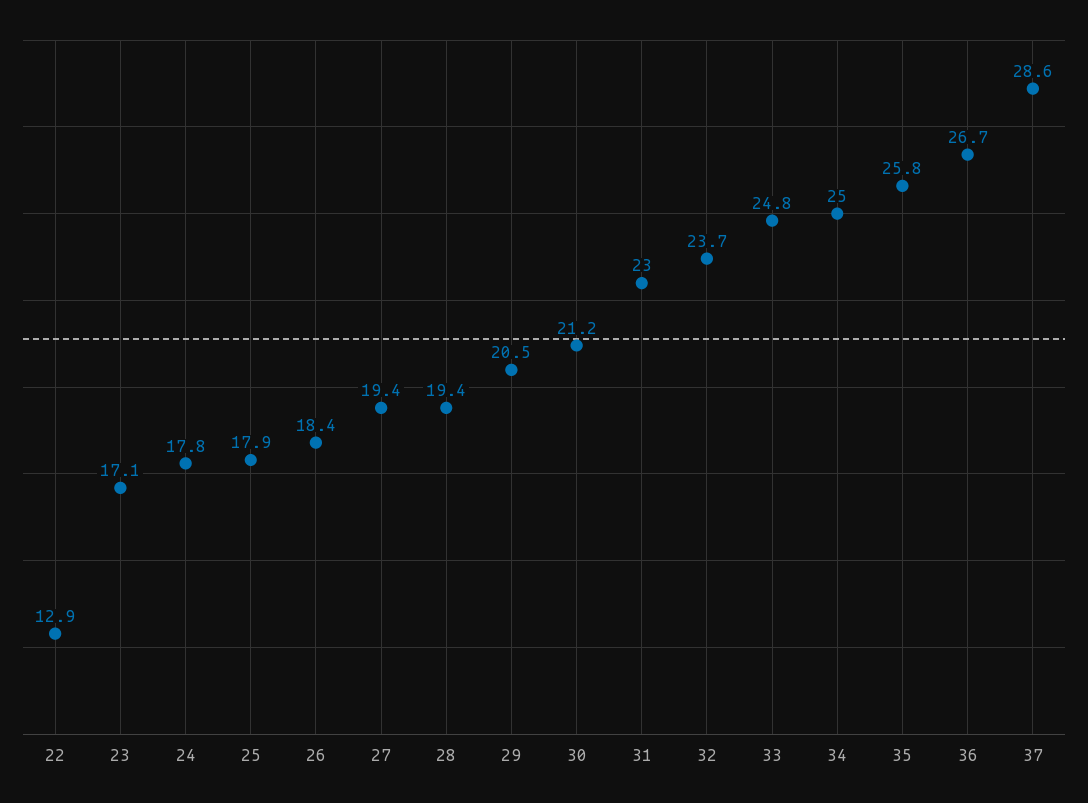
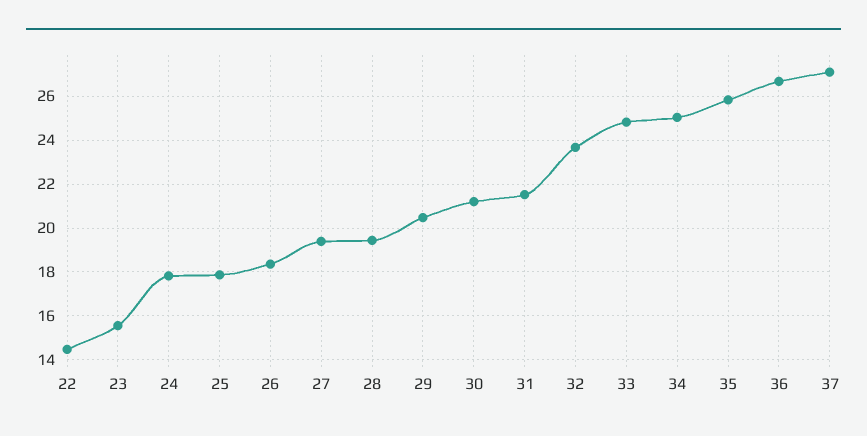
  {
-   "22": 12.9,
+   "22": 14.5,
-   "23": 17.1,
+   "23": 15.5,
    "24": 17.8,
    "25": 17.9,
    "26": 18.4,
    "27": 19.4,
    "28": 19.4,
    "29": 20.5,
    "30": 21.2,
-   "31": 23,
+   "31": 21.5,
    "32": 23.7,
    "33": 24.8,
    "34": 25,
    "35": 25.8,
    "36": 26.7,
-   "37": 28.6
+   "37": 27
  }

